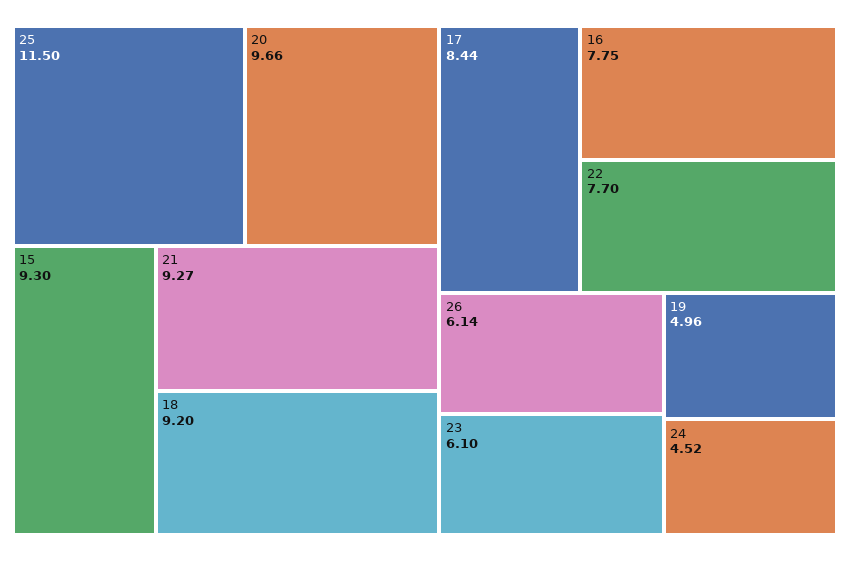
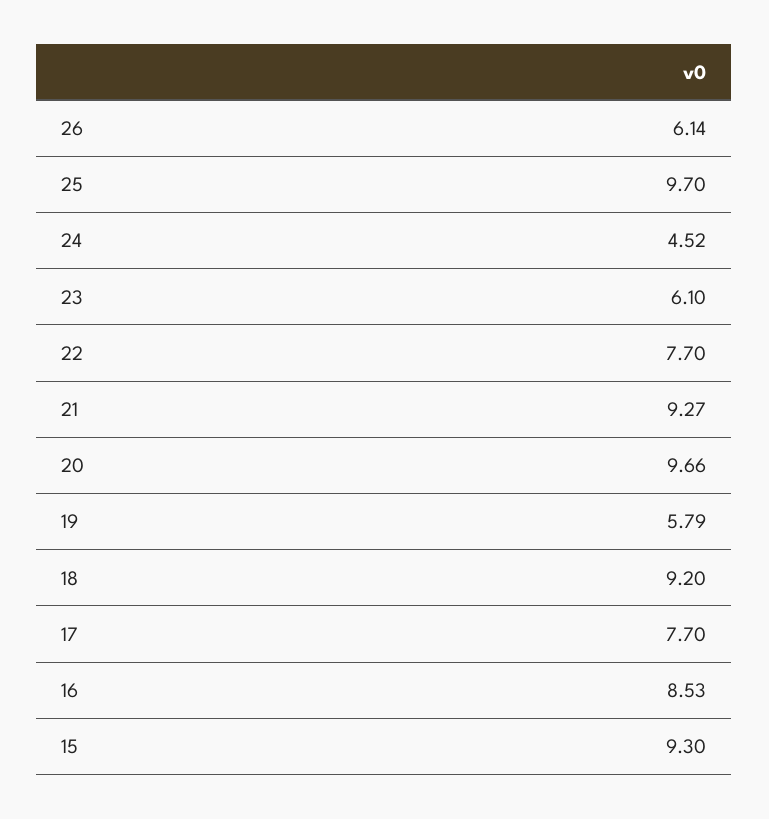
  {
-   "25": 11.5,
+   "25": 9.7,
    "20": 9.66,
    "15": 9.3,
    "21": 9.27,
    "18": 9.2,
-   "17": 8.44,
+   "17": 7.7,
-   "16": 7.75,
+   "16": 8.53,
    "22": 7.7,
    "26": 6.14,
    "23": 6.1,
-   "19": 4.96,
+   "19": 5.79,
    "24": 4.52
  }

